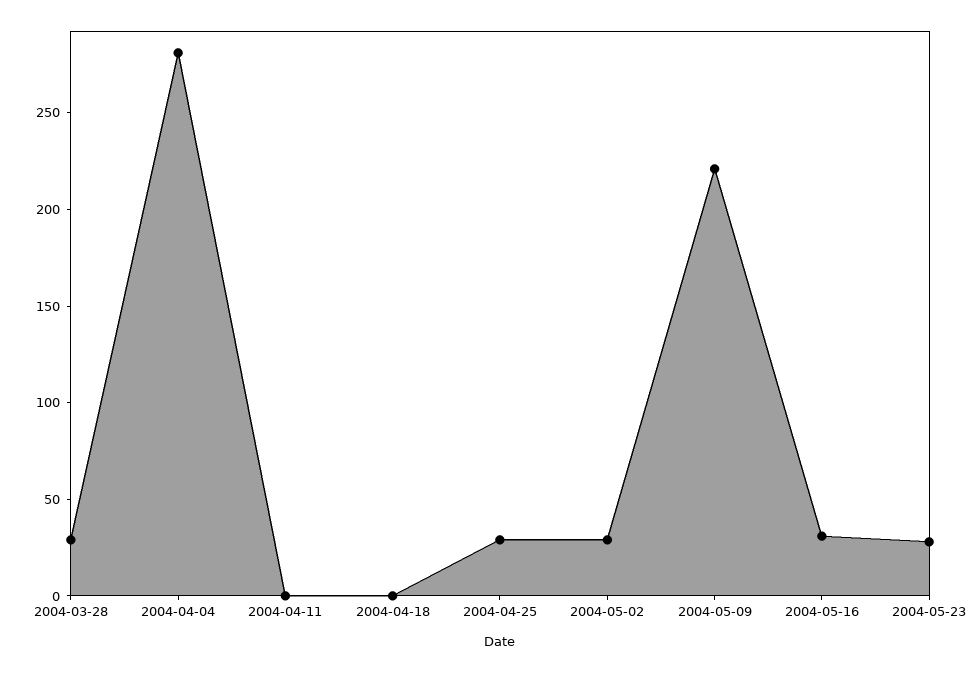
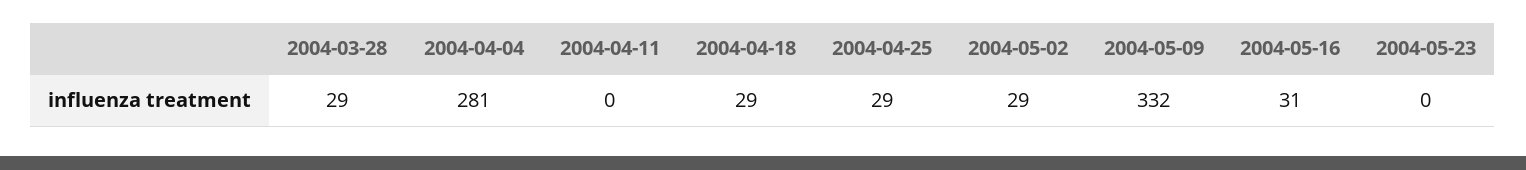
  {
    "2004-03-28": 29,
    "2004-04-04": 281,
    "2004-04-11": 0,
-   "2004-04-18": 0,
+   "2004-04-18": 29,
    "2004-04-25": 29,
    "2004-05-02": 29,
-   "2004-05-09": 220,
+   "2004-05-09": 332,
    "2004-05-16": 31,
-   "2004-05-23": 30
+   "2004-05-23": 0
  }

